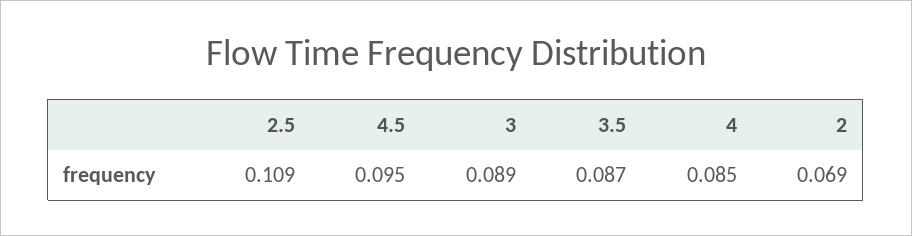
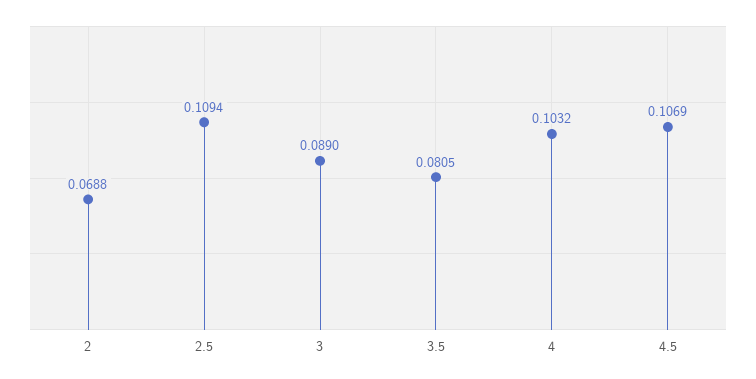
  {
    "2.5": 0.1094,
-   "4.5": 0.095,
+   "4.5": 0.1069,
    "3": 0.089,
-   "3.5": 0.087,
+   "3.5": 0.0805,
-   "4": 0.085,
+   "4": 0.1032,
    "2": 0.0688
  }

